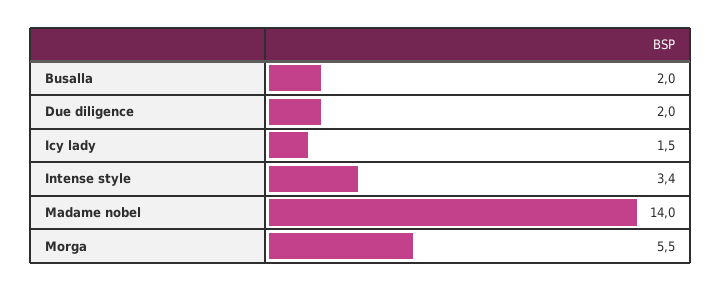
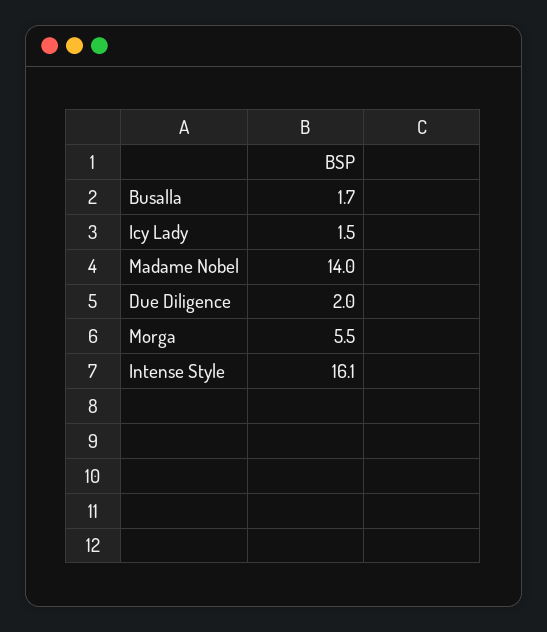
  {
-   "Busalla": 2,
+   "Busalla": 1.7,
    "Due diligence": 2,
    "Icy lady": 1.5,
-   "Intense style": 3.4,
+   "Intense style": 16.1,
    "Madame nobel": 14,
    "Morga": 5.5
  }

